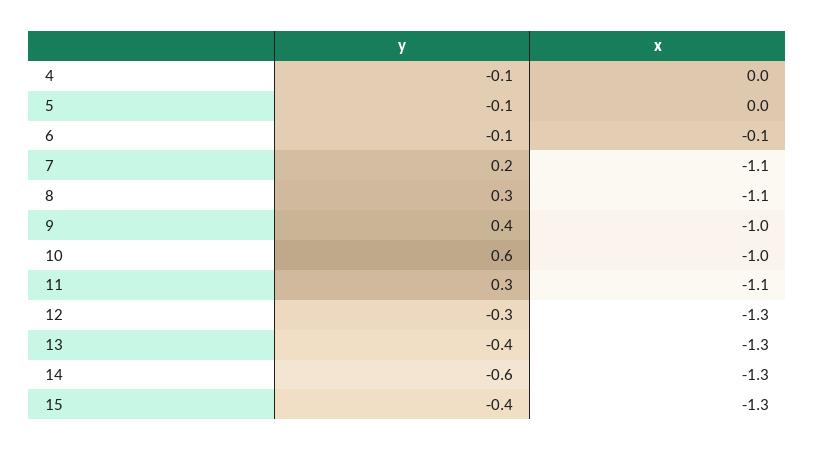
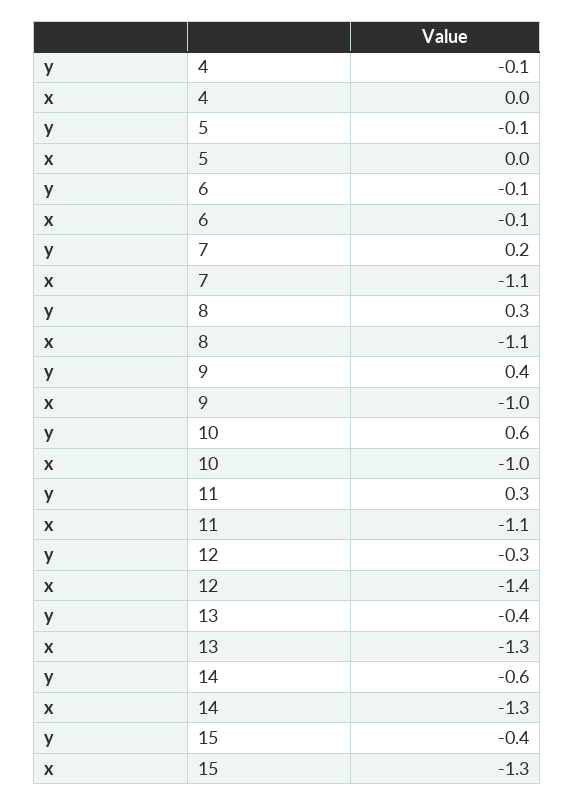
  {
    "y": {
      "4": -0.1,
      "5": -0.1,
      "6": -0.1,
      "7": 0.2,
      "8": 0.3,
      "9": 0.4,
      "10": 0.6,
      "11": 0.3,
      "12": -0.3,
      "13": -0.4,
      "14": -0.6,
      "15": -0.4
    },
    "x": {
      "4": 0,
      "5": 0,
      "6": -0.1,
      "7": -1.1,
      "8": -1.1,
      "9": -1,
      "10": -1,
      "11": -1.1,
-     "12": -1.3,
+     "12": -1.4,
      "13": -1.3,
      "14": -1.3,
      "15": -1.3
    }
  }

